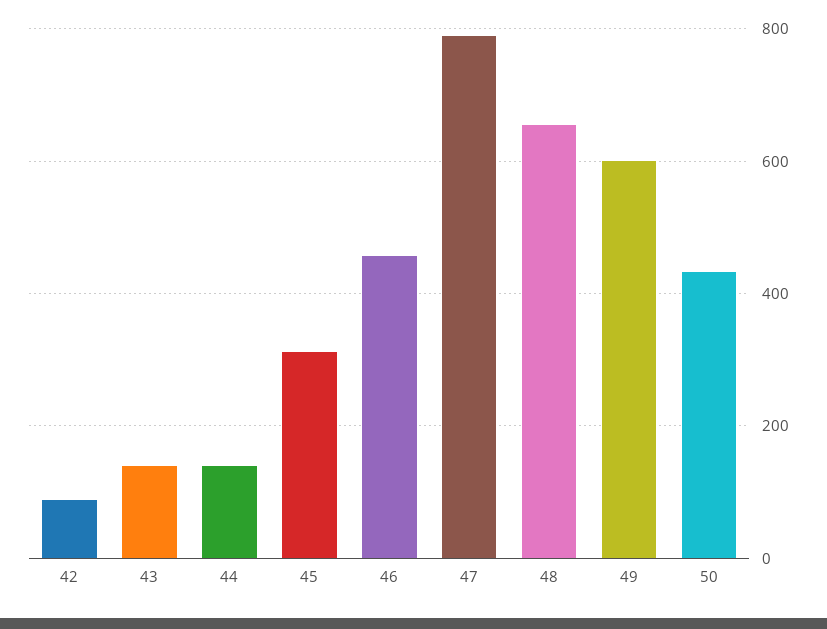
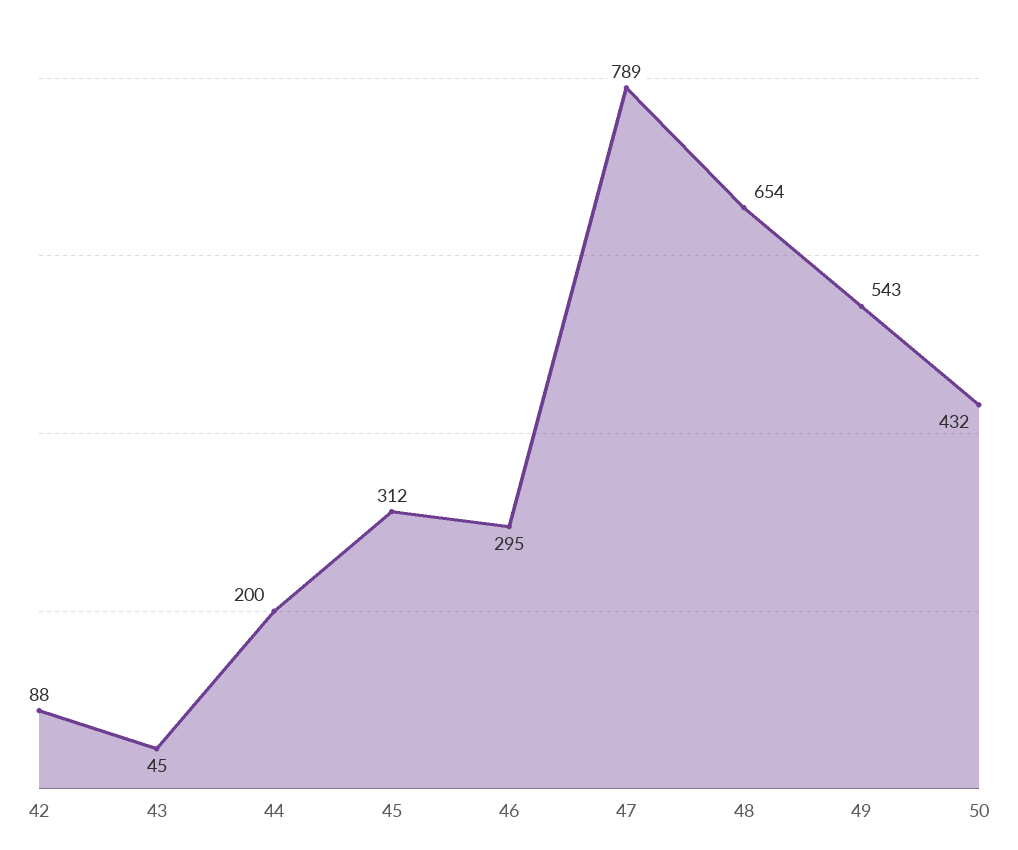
  {
    "42": 88,
-   "43": 140,
+   "43": 45,
-   "44": 140,
+   "44": 200,
    "45": 312,
-   "46": 460,
+   "46": 295,
    "47": 789,
    "48": 654,
-   "49": 600,
+   "49": 543,
    "50": 432
  }

